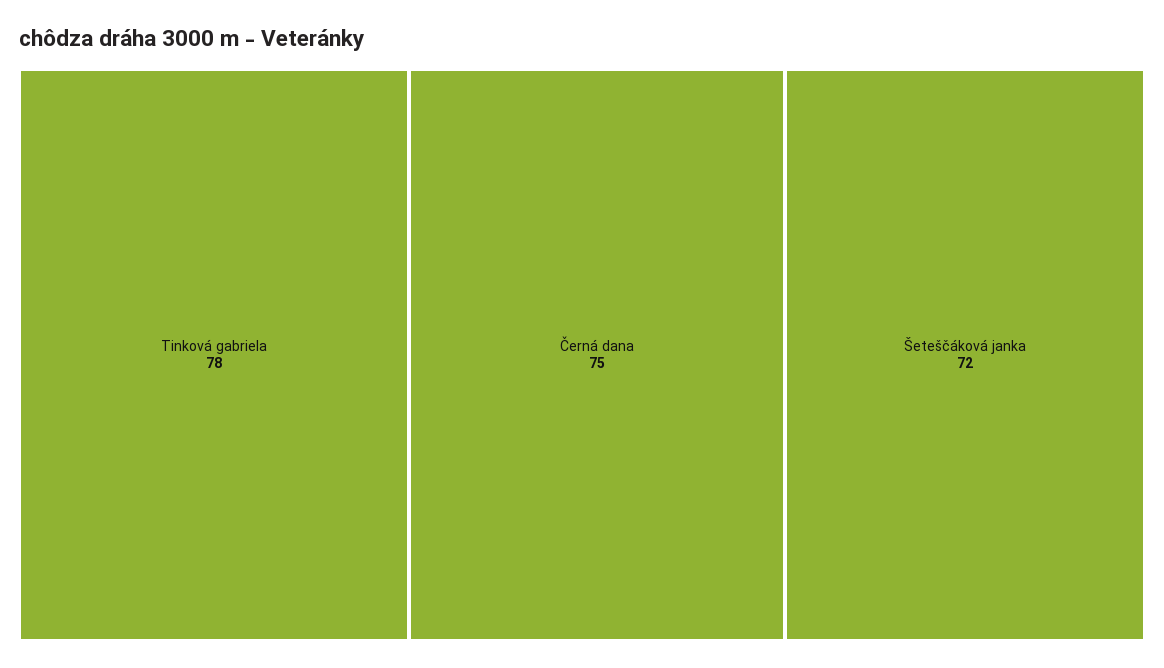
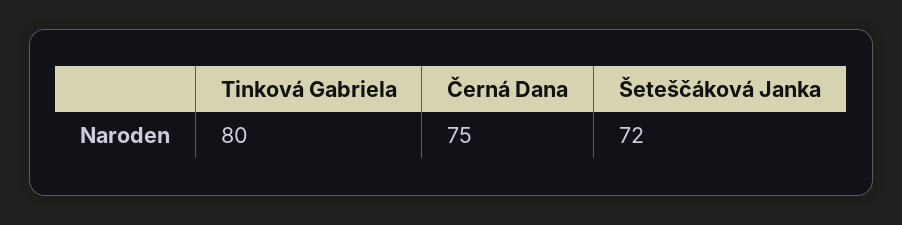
  {
-   "Tinková gabriela": 78,
+   "Tinková gabriela": 80,
    "Černá dana": 75,
    "Šeteščáková janka": 72
  }

